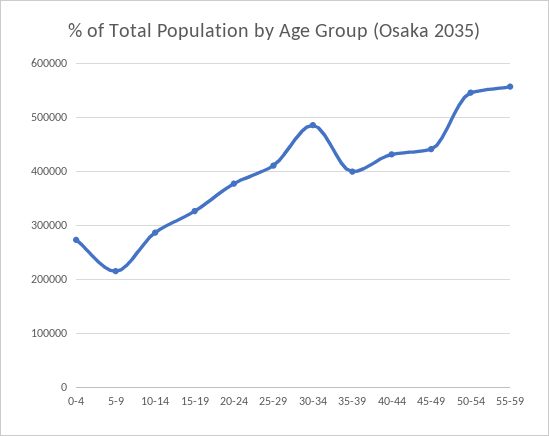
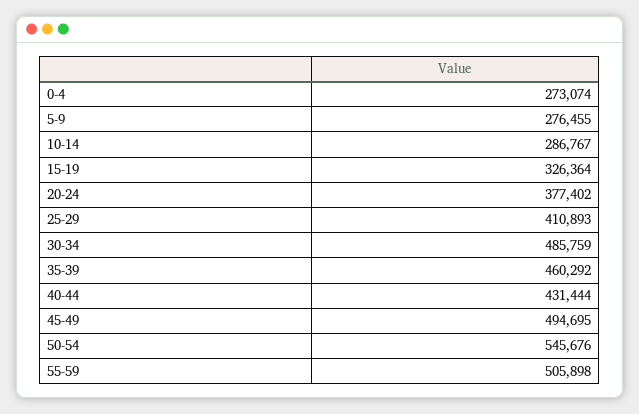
  {
    "0-4": 273074,
-   "5-9": 220000,
+   "5-9": 276455,
    "10-14": 286767,
    "15-19": 326364,
    "20-24": 377402,
    "25-29": 410893,
    "30-34": 485759,
-   "35-39": 400000,
+   "35-39": 460292,
    "40-44": 431444,
-   "45-49": 440000,
+   "45-49": 494695,
    "50-54": 545676,
-   "55-59": 560000
+   "55-59": 505898
  }

